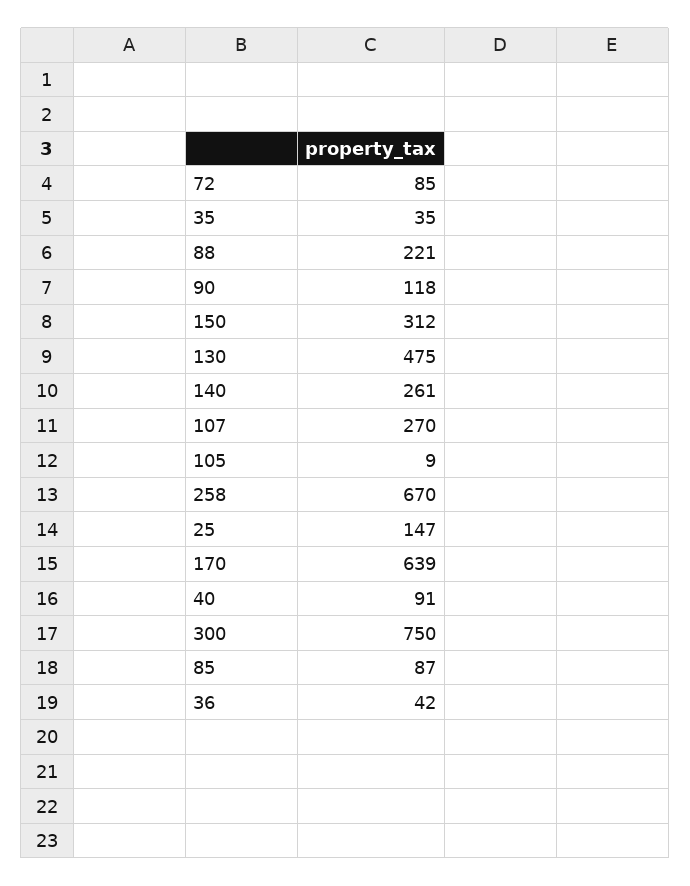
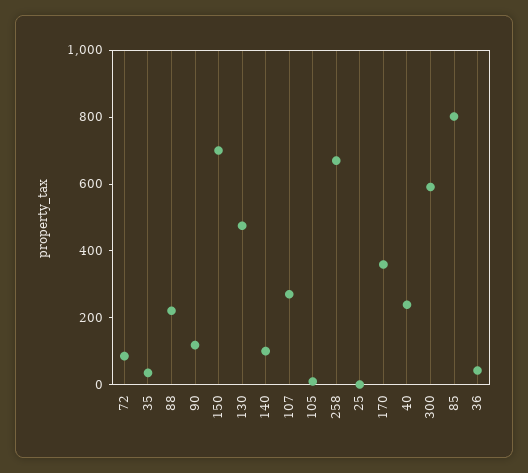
  {
    "72": 85,
    "35": 35,
    "88": 221,
    "90": 118,
-   "150": 312,
+   "150": 700,
    "130": 475,
-   "140": 261,
+   "140": 100,
    "107": 270,
    "105": 9,
    "258": 670,
-   "25": 147,
+   "25": 0,
-   "170": 639,
+   "170": 350,
-   "40": 91,
+   "40": 250,
-   "300": 750,
+   "300": 600,
-   "85": 87,
+   "85": 800,
    "36": 42
  }

